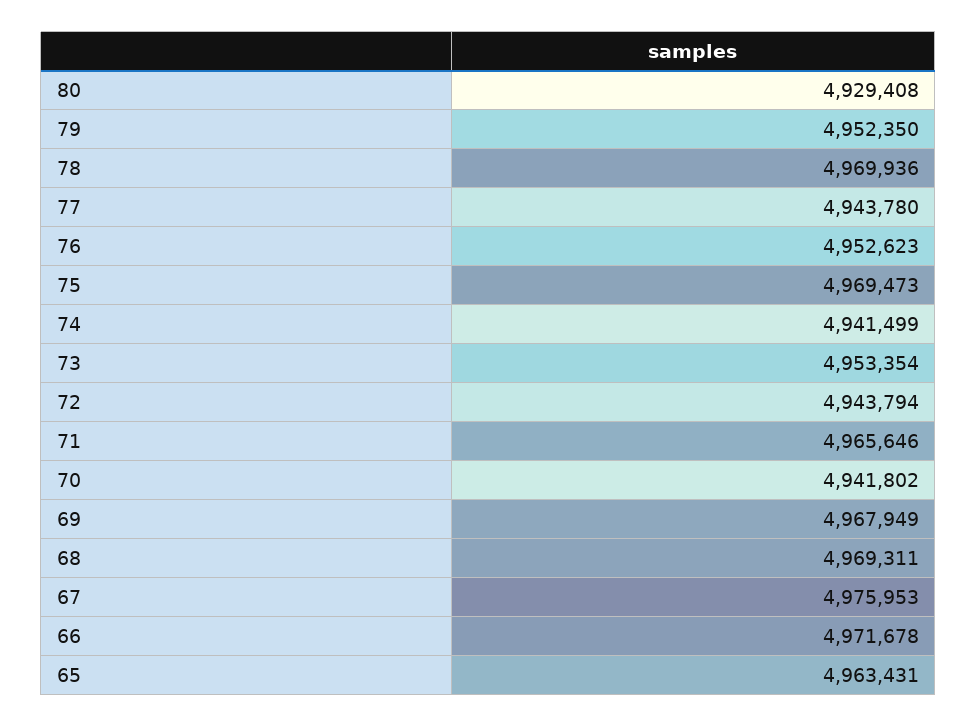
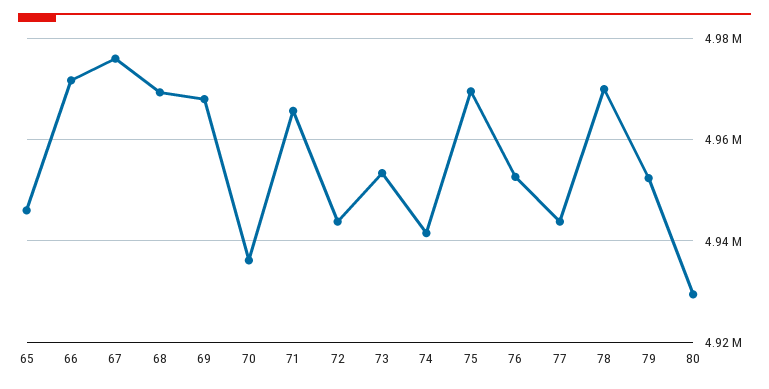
  {
    "80": 4929408,
    "79": 4952350,
    "78": 4969936,
    "77": 4943780,
    "76": 4952623,
    "75": 4969473,
    "74": 4941499,
    "73": 4953354,
    "72": 4943794,
    "71": 4965646,
-   "70": 4941802,
+   "70": 4936000,
    "69": 4967949,
    "68": 4969311,
    "67": 4975953,
    "66": 4971678,
-   "65": 4963431
+   "65": 4946000
  }

